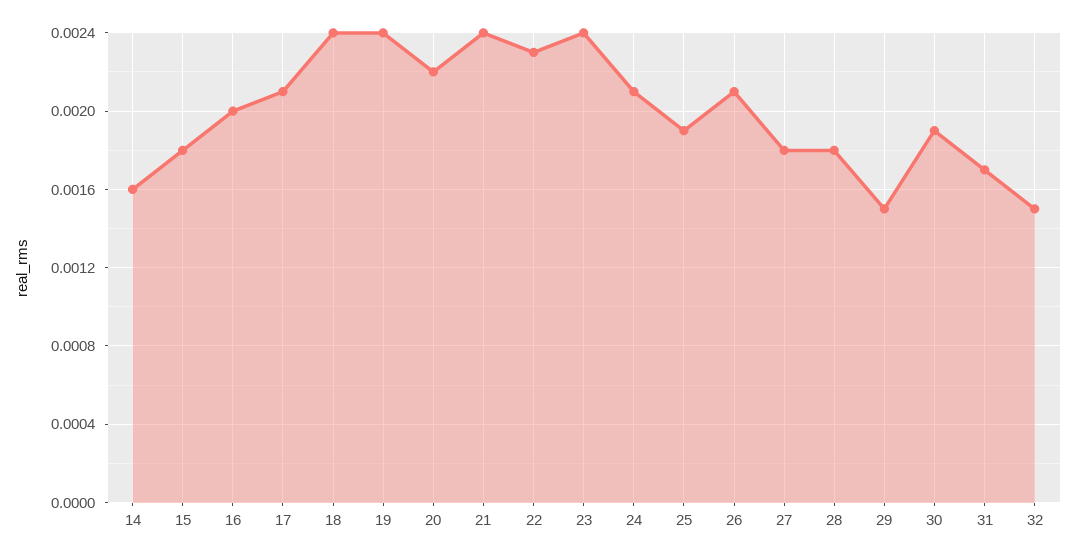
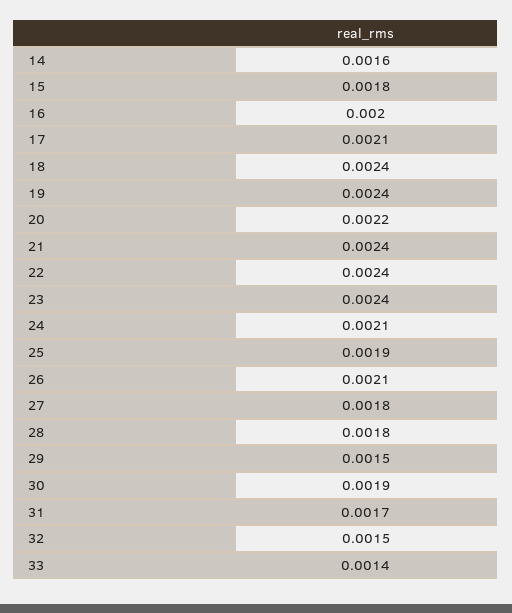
  {
    "14": 0.0016,
    "15": 0.0018,
    "16": 0.002,
    "17": 0.0021,
    "18": 0.0024,
    "19": 0.0024,
    "20": 0.0022,
    "21": 0.0024,
-   "22": 0.0023,
+   "22": 0.0024,
    "23": 0.0024,
    "24": 0.0021,
    "25": 0.0019,
    "26": 0.0021,
    "27": 0.0018,
    "28": 0.0018,
    "29": 0.0015,
    "30": 0.0019,
    "31": 0.0017,
-   "32": 0.0015
+   "32": 0.0015,
+   "33": 0.0014
  }

